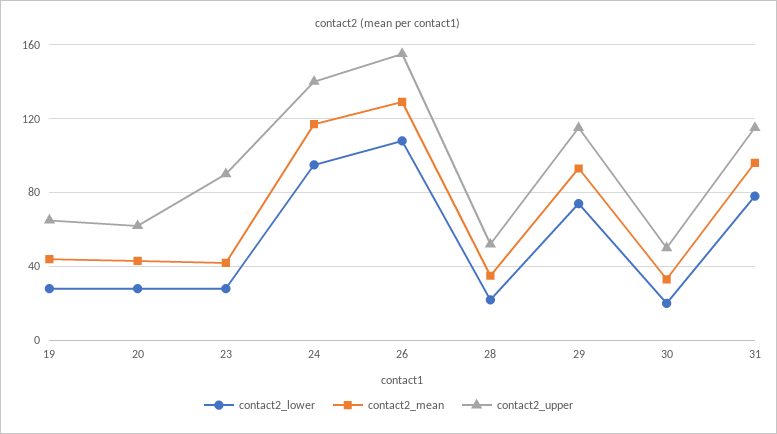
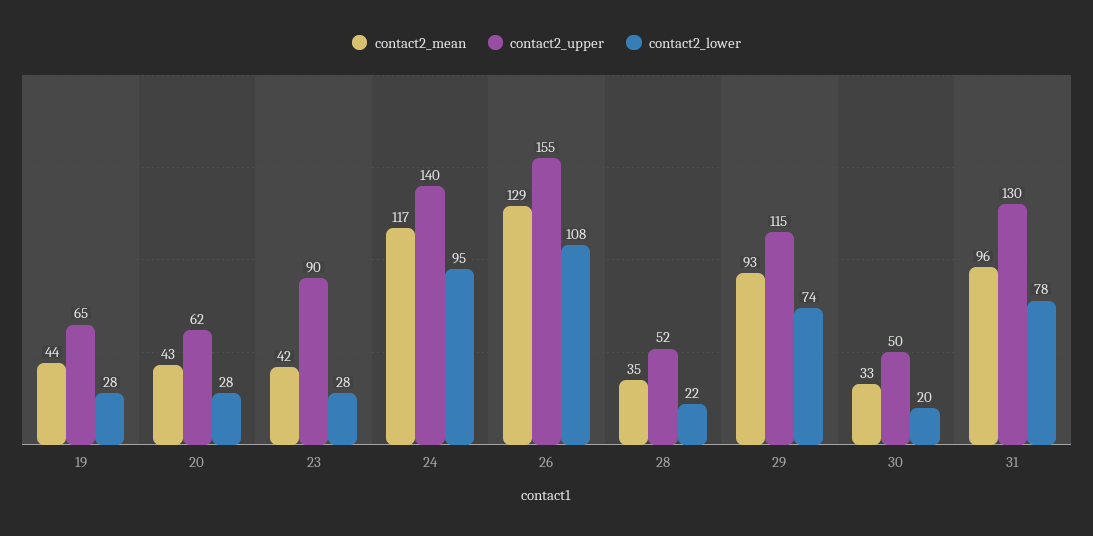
  {
    "contact2_lower": {
      "19": 28,
      "20": 28,
      "23": 28,
      "24": 95,
      "26": 108,
      "28": 22,
      "29": 74,
      "30": 20,
      "31": 78
    },
    "contact2_mean": {
      "19": 44,
      "20": 43,
      "23": 42,
      "24": 117,
      "26": 129,
      "28": 35,
      "29": 93,
      "30": 33,
      "31": 96
    },
    "contact2_upper": {
      "19": 65,
      "20": 62,
      "23": 90,
      "24": 140,
      "26": 155,
      "28": 52,
      "29": 115,
      "30": 50,
-     "31": 115
+     "31": 130
    }
  }

